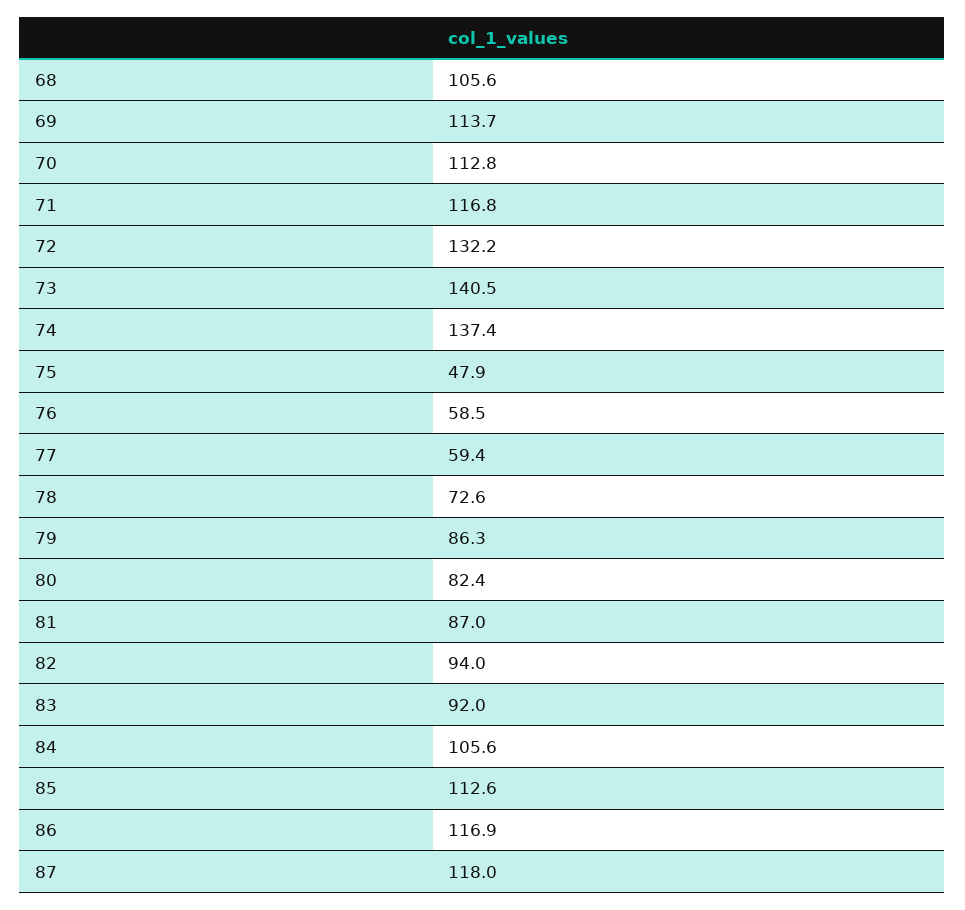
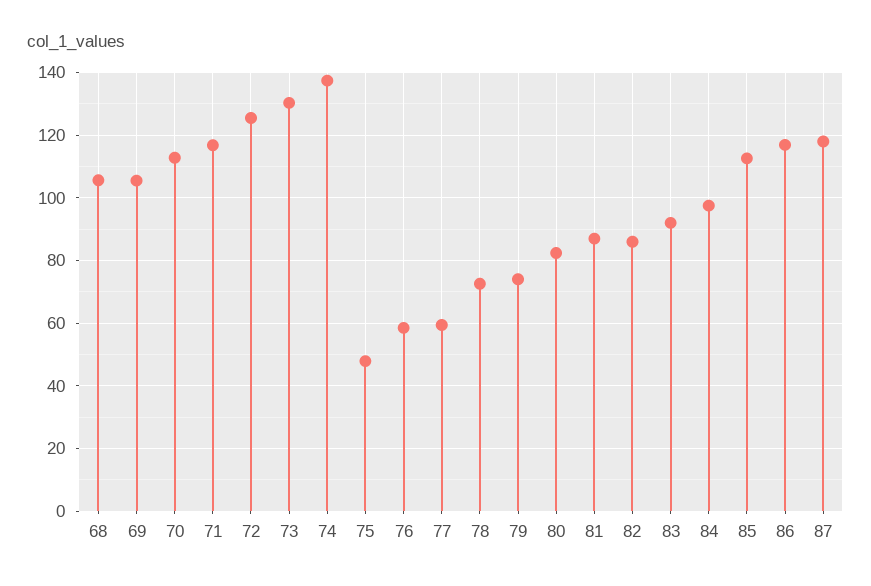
  {
    "68": 105.6,
-   "69": 113.7,
+   "69": 106,
    "70": 112.8,
    "71": 116.8,
-   "72": 132.2,
+   "72": 126,
-   "73": 140.5,
+   "73": 130,
    "74": 137.4,
    "75": 47.9,
    "76": 58.5,
    "77": 59.4,
    "78": 72.6,
-   "79": 86.3,
+   "79": 74,
    "80": 82.4,
    "81": 87,
-   "82": 94,
+   "82": 86,
    "83": 92,
-   "84": 105.6,
+   "84": 98,
    "85": 112.6,
    "86": 116.9,
    "87": 118
  }

